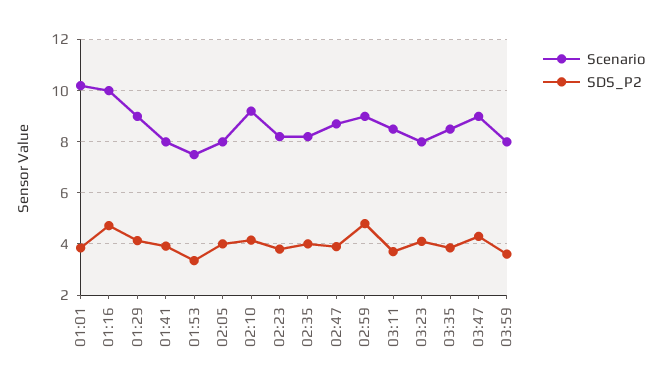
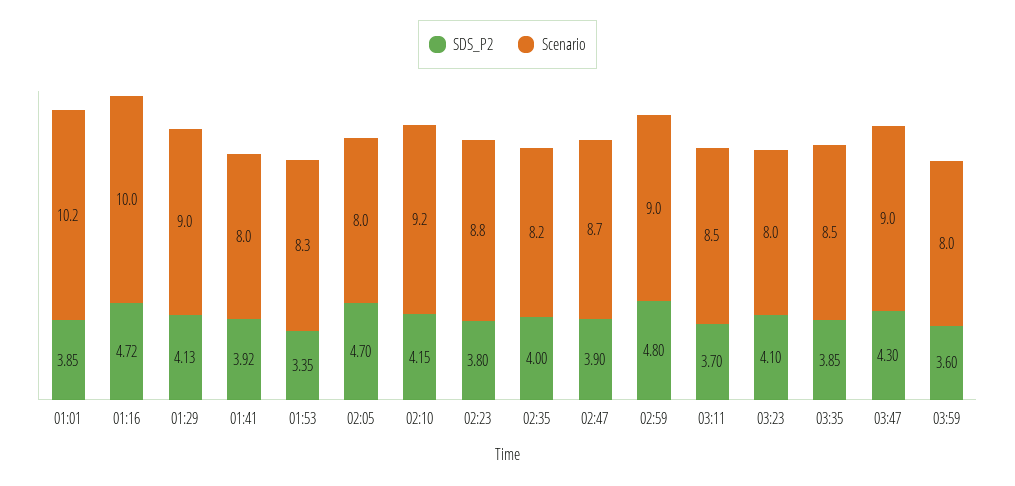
  {
    "Scenario": {
      "01:01": 10.2,
      "01:16": 10,
      "01:29": 9,
      "01:41": 8,
-     "01:53": 7.5,
+     "01:53": 8.3,
      "02:05": 8,
      "02:10": 9.2,
-     "02:23": 8.25,
+     "02:23": 8.8,
      "02:35": 8.2,
      "02:47": 8.7,
      "02:59": 9,
      "03:11": 8.5,
      "03:23": 8,
      "03:35": 8.5,
      "03:47": 9,
      "03:59": 8
    },
    "SDS_P2": {
      "01:01": 3.85,
      "01:16": 4.72,
      "01:29": 4.13,
      "01:41": 3.92,
      "01:53": 3.35,
-     "02:05": 4,
+     "02:05": 4.7,
      "02:10": 4.15,
      "02:23": 3.8,
      "02:35": 4,
      "02:47": 3.9,
      "02:59": 4.8,
      "03:11": 3.7,
      "03:23": 4.1,
      "03:35": 3.85,
      "03:47": 4.3,
      "03:59": 3.6
    }
  }

